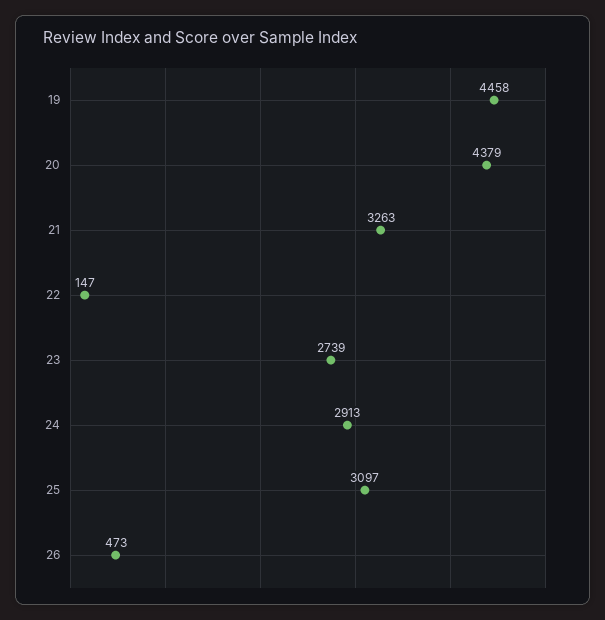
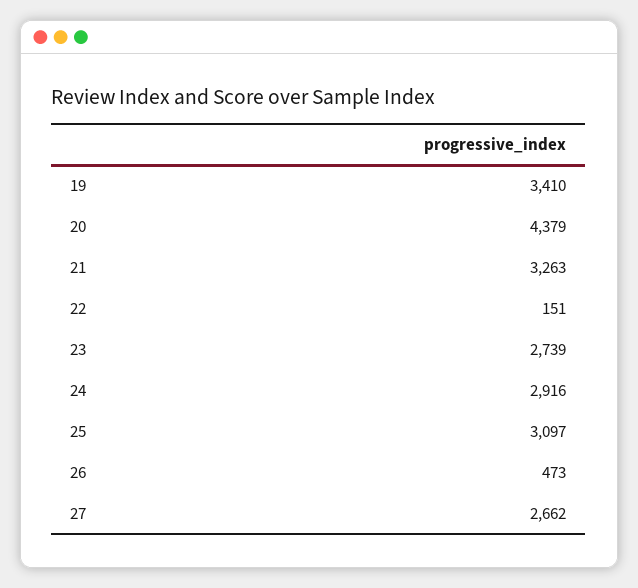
  {
-   "19": 4458,
+   "19": 3410,
    "20": 4379,
    "21": 3263,
-   "22": 147,
+   "22": 151,
    "23": 2739,
-   "24": 2913,
+   "24": 2916,
    "25": 3097,
-   "26": 473
+   "26": 473,
+   "27": 2662
  }

